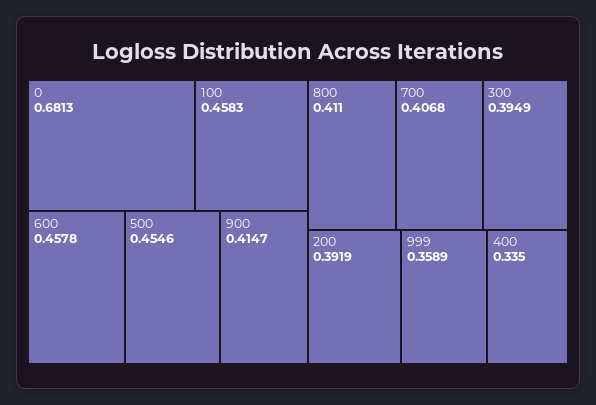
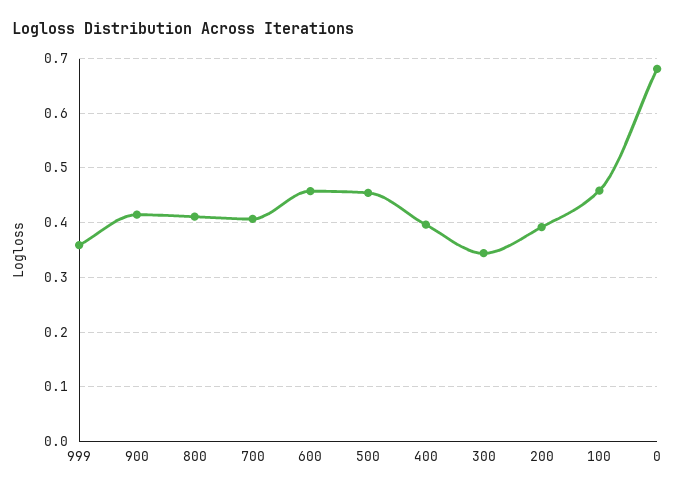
  {
    "0": 0.6813,
    "100": 0.4583,
    "600": 0.4578,
    "500": 0.4546,
    "900": 0.4147,
    "800": 0.411,
    "700": 0.4068,
-   "300": 0.3949,
+   "300": 0.34,
    "200": 0.3919,
    "999": 0.3589,
-   "400": 0.335
+   "400": 0.4
  }

